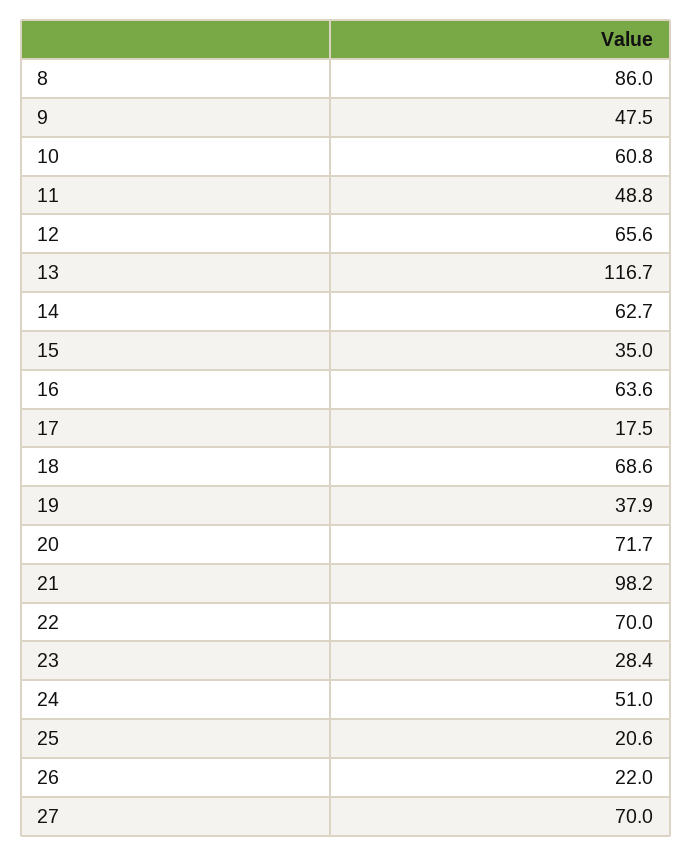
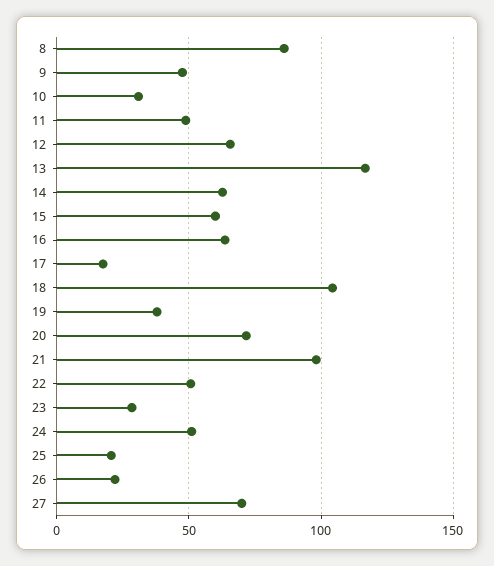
  {
    "8": 86,
    "9": 47.5,
-   "10": 60.8,
+   "10": 30,
    "11": 48.8,
    "12": 65.6,
    "13": 116.7,
    "14": 62.7,
-   "15": 35,
+   "15": 60,
    "16": 63.6,
    "17": 17.5,
-   "18": 68.6,
+   "18": 105,
    "19": 37.9,
    "20": 71.7,
    "21": 98.2,
-   "22": 70,
+   "22": 50,
    "23": 28.4,
    "24": 51,
    "25": 20.6,
    "26": 22,
    "27": 70
  }

